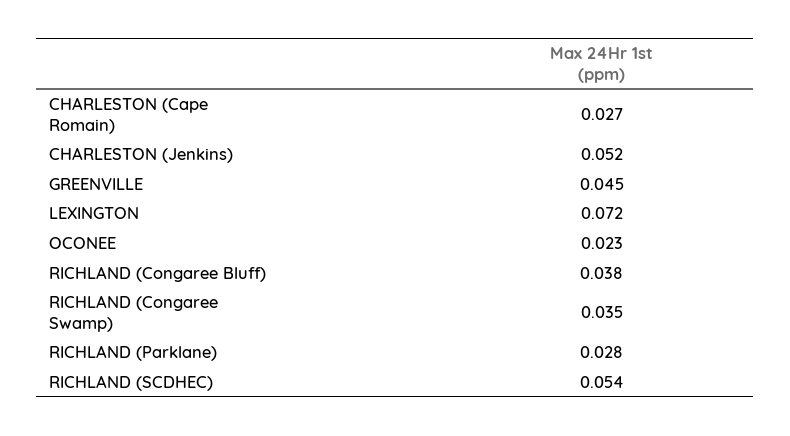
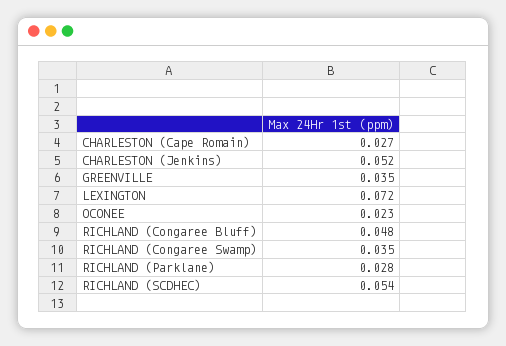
  {
    "CHARLESTON (Cape Romain)": 0.027,
    "CHARLESTON (Jenkins)": 0.052,
-   "GREENVILLE": 0.045,
+   "GREENVILLE": 0.035,
    "LEXINGTON": 0.072,
    "OCONEE": 0.023,
-   "RICHLAND (Congaree Bluff)": 0.038,
+   "RICHLAND (Congaree Bluff)": 0.048,
    "RICHLAND (Congaree Swamp)": 0.035,
    "RICHLAND (Parklane)": 0.028,
    "RICHLAND (SCDHEC)": 0.054
  }

